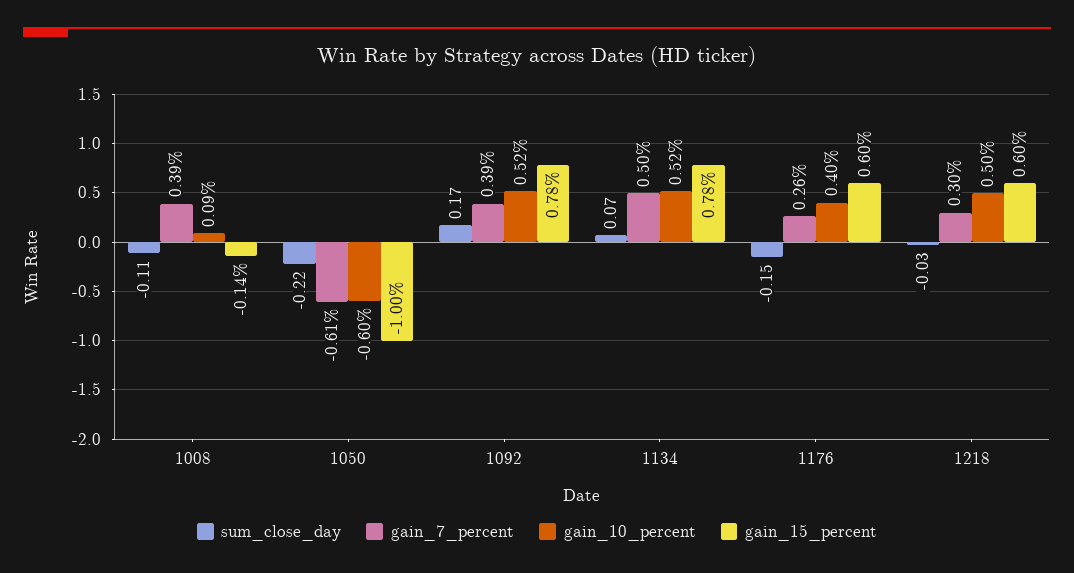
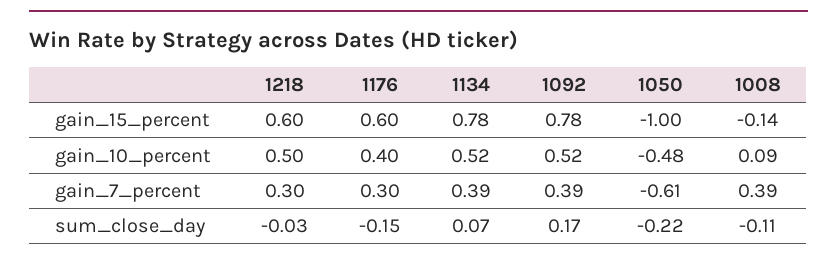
  {
    "sum_close_day": {
      "1008": -0.11,
      "1050": -0.22,
      "1092": 0.17,
      "1134": 0.07,
      "1176": -0.15,
      "1218": -0.03
    },
    "gain_7_percent": {
      "1008": 0.39,
      "1050": -0.61,
      "1092": 0.39,
-     "1134": 0.5,
+     "1134": 0.39,
-     "1176": 0.26,
+     "1176": 0.3,
      "1218": 0.3
    },
    "gain_10_percent": {
      "1008": 0.09,
-     "1050": -0.6,
+     "1050": -0.48,
      "1092": 0.52,
      "1134": 0.52,
      "1176": 0.4,
      "1218": 0.5
    },
    "gain_15_percent": {
      "1008": -0.14,
      "1050": -1,
      "1092": 0.78,
      "1134": 0.78,
      "1176": 0.6,
      "1218": 0.6
    }
  }

